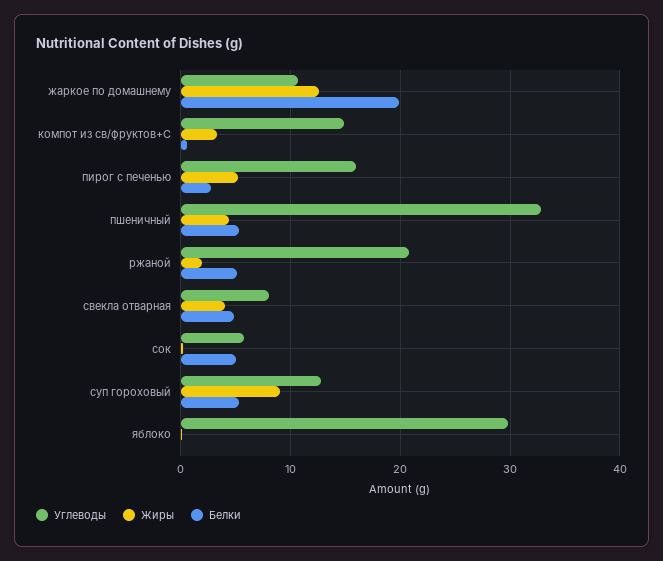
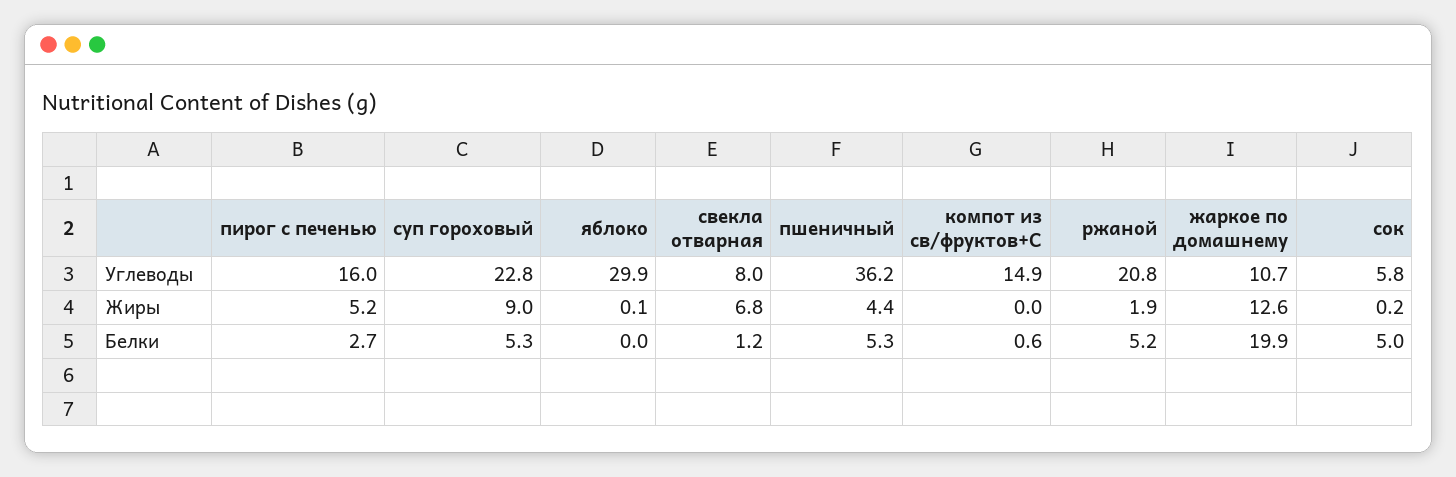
  {
    "Углеводы": {
      "жаркое по домашнему": 10.7,
      "компот из св/фруктов+С": 14.9,
      "пирог с печенью": 16,
-     "пшеничный": 33,
+     "пшеничный": 36.2,
      "ржаной": 20.8,
      "свекла отварная": 8,
      "сок": 5.8,
-     "суп гороховый": 13,
+     "суп гороховый": 22.8,
      "яблоко": 29.9
    },
    "Жиры": {
      "жаркое по домашнему": 12.6,
-     "компот из св/фруктов+С": 3,
+     "компот из св/фруктов+С": 0,
      "пирог с печенью": 5.2,
      "пшеничный": 4.4,
      "ржаной": 1.9,
-     "свекла отварная": 4,
+     "свекла отварная": 6.8,
      "сок": 0.2,
      "суп гороховый": 9,
      "яблоко": 0.1
    },
    "Белки": {
      "жаркое по домашнему": 19.9,
      "компот из св/фруктов+С": 0.6,
      "пирог с печенью": 2.7,
      "пшеничный": 5.3,
      "ржаной": 5.2,
-     "свекла отварная": 5,
+     "свекла отварная": 1.2,
      "сок": 5,
      "суп гороховый": 5.3,
      "яблоко": 0
    }
  }

